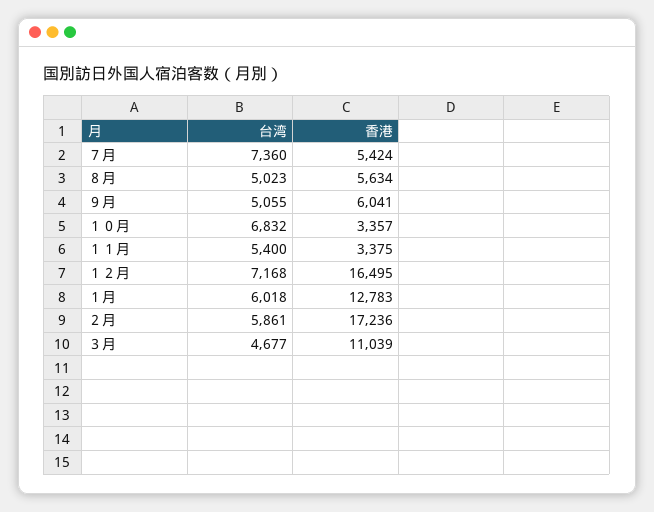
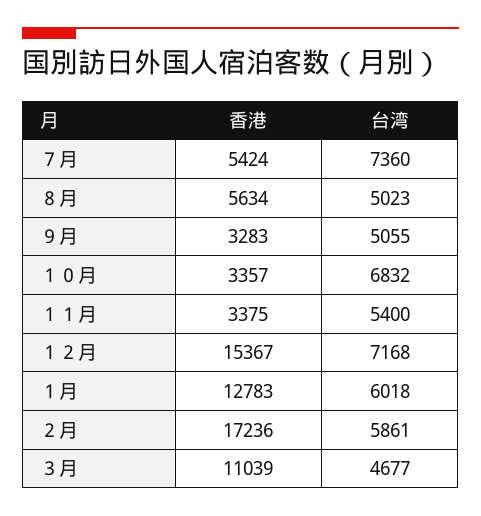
  {
    "台湾": {
      "７月": 7360,
      "８月": 5023,
      "９月": 5055,
      "１０月": 6832,
      "１１月": 5400,
      "１２月": 7168,
      "１月": 6018,
      "２月": 5861,
      "３月": 4677
    },
    "香港": {
      "７月": 5424,
      "８月": 5634,
-     "９月": 6041,
+     "９月": 3283,
      "１０月": 3357,
      "１１月": 3375,
-     "１２月": 16495,
+     "１２月": 15367,
      "１月": 12783,
      "２月": 17236,
      "３月": 11039
    }
  }

